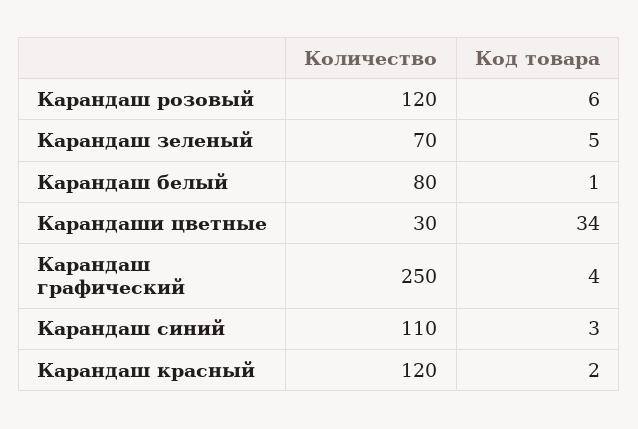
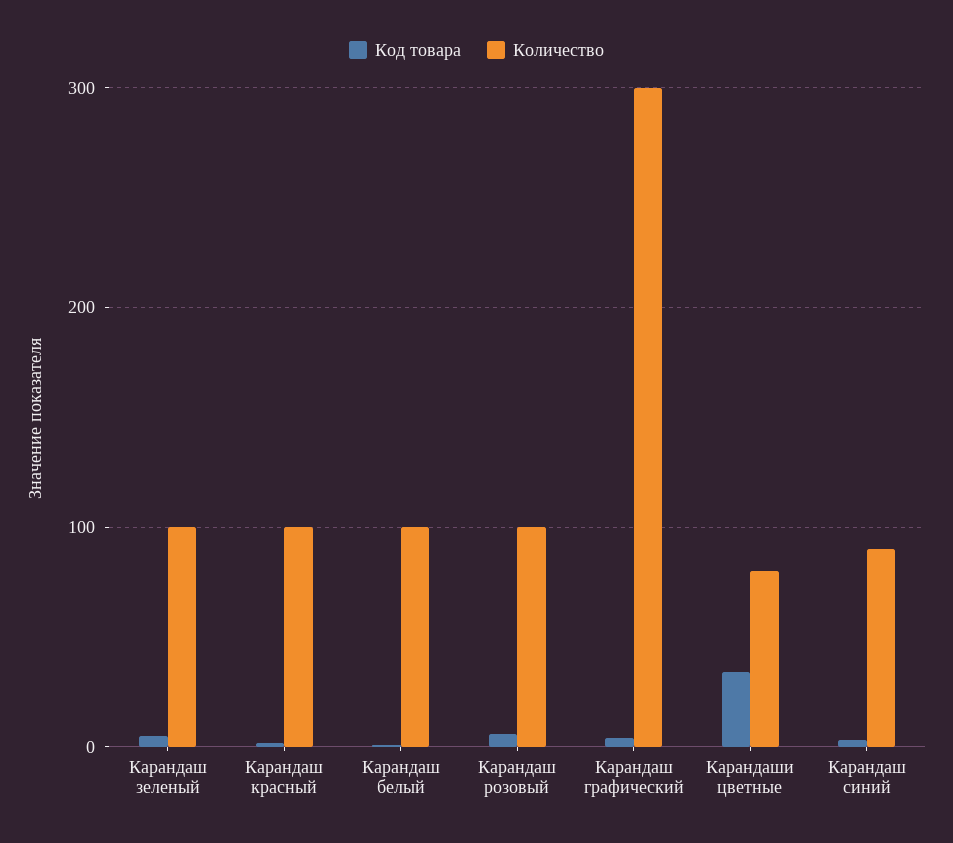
  {
    "Количество": {
-     "Карандаш розовый": 120,
+     "Карандаш розовый": 100,
-     "Карандаш зеленый": 70,
+     "Карандаш зеленый": 100,
-     "Карандаш белый": 80,
+     "Карандаш белый": 100,
-     "Карандаши цветные": 30,
+     "Карандаши цветные": 80,
-     "Карандаш графический": 250,
+     "Карандаш графический": 300,
-     "Карандаш синий": 110,
+     "Карандаш синий": 90,
-     "Карандаш красный": 120
+     "Карандаш красный": 100
    },
    "Код товара": {
      "Карандаш розовый": 6,
      "Карандаш зеленый": 5,
      "Карандаш белый": 1,
      "Карандаши цветные": 34,
      "Карандаш графический": 4,
      "Карандаш синий": 3,
      "Карандаш красный": 2
    }
  }

